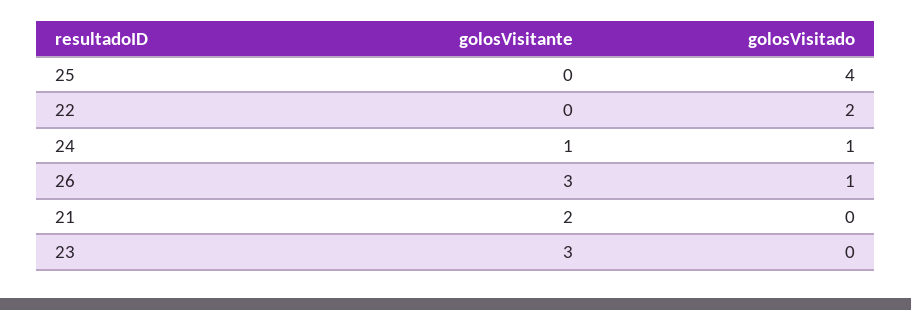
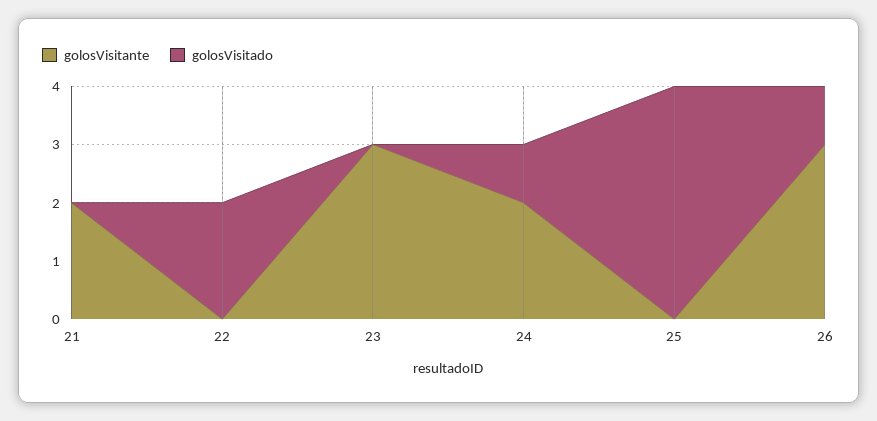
  {
    "golosVisitante": {
      "25": 0,
      "22": 0,
-     "24": 1,
+     "24": 2,
      "26": 3,
      "21": 2,
      "23": 3
    },
    "golosVisitado": {
      "25": 4,
      "22": 2,
      "24": 1,
      "26": 1,
      "21": 0,
      "23": 0
    }
  }

